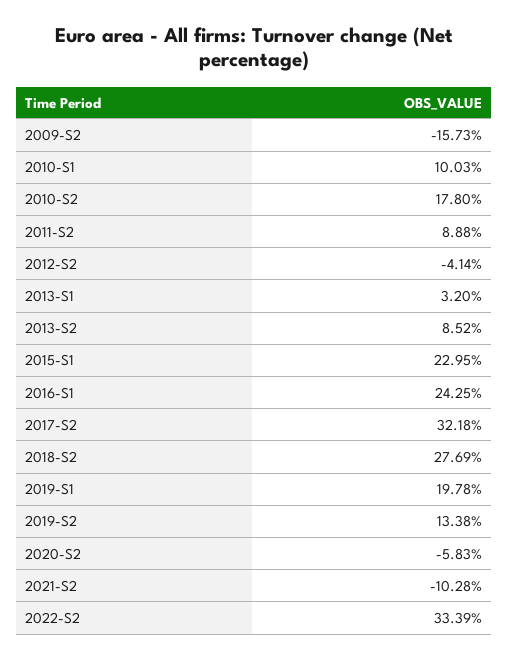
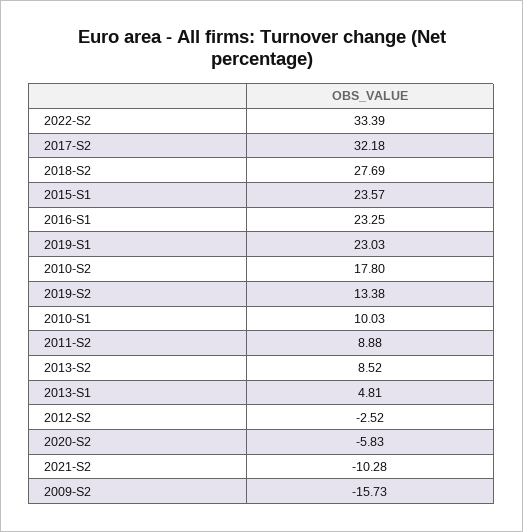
  {
    "2009-S2": -15.73,
    "2010-S1": 10.03,
    "2010-S2": 17.8,
    "2011-S2": 8.88,
-   "2012-S2": -4.14,
+   "2012-S2": -2.52,
-   "2013-S1": 3.2,
+   "2013-S1": 4.81,
    "2013-S2": 8.52,
-   "2015-S1": 22.95,
+   "2015-S1": 23.57,
-   "2016-S1": 24.25,
+   "2016-S1": 23.25,
    "2017-S2": 32.18,
    "2018-S2": 27.69,
-   "2019-S1": 19.78,
+   "2019-S1": 23.03,
    "2019-S2": 13.38,
    "2020-S2": -5.83,
    "2021-S2": -10.28,
    "2022-S2": 33.39
  }

